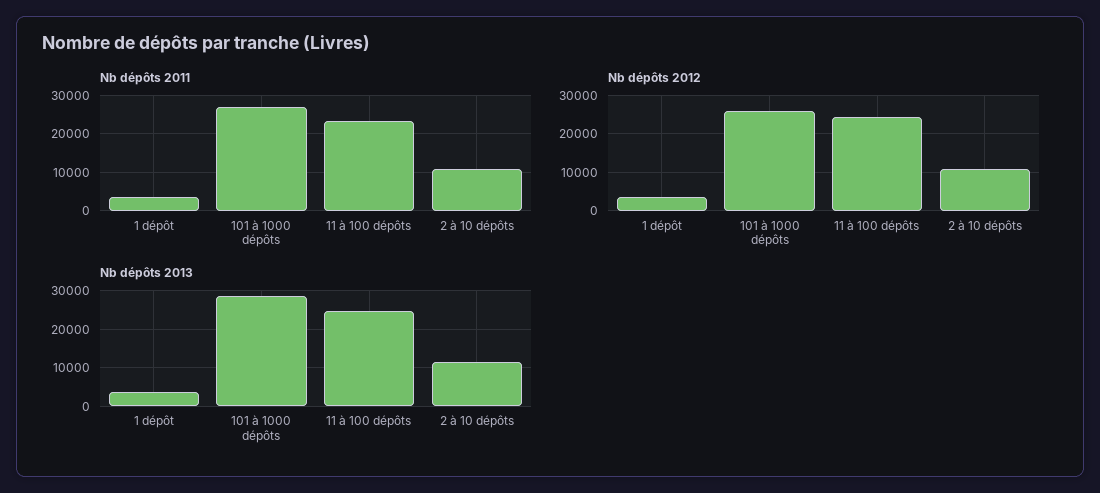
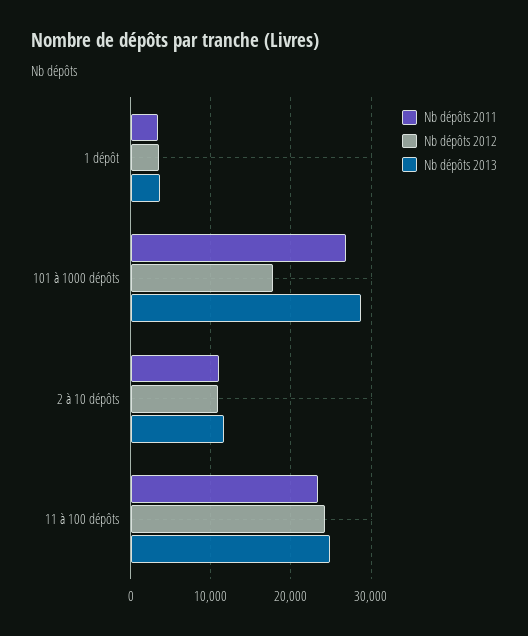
  {
    "Nb dépôts 2011": {
      "1 dépôt": 3000,
      "101 à 1000 dépôts": 27000,
      "11 à 100 dépôts": 23000,
      "2 à 10 dépôts": 11000
    },
    "Nb dépôts 2012": {
      "1 dépôt": 3000,
-     "101 à 1000 dépôts": 26000,
+     "101 à 1000 dépôts": 18000,
      "11 à 100 dépôts": 24000,
      "2 à 10 dépôts": 11000
    },
    "Nb dépôts 2013": {
      "1 dépôt": 4000,
      "101 à 1000 dépôts": 29000,
      "11 à 100 dépôts": 25000,
      "2 à 10 dépôts": 12000
    }
  }

